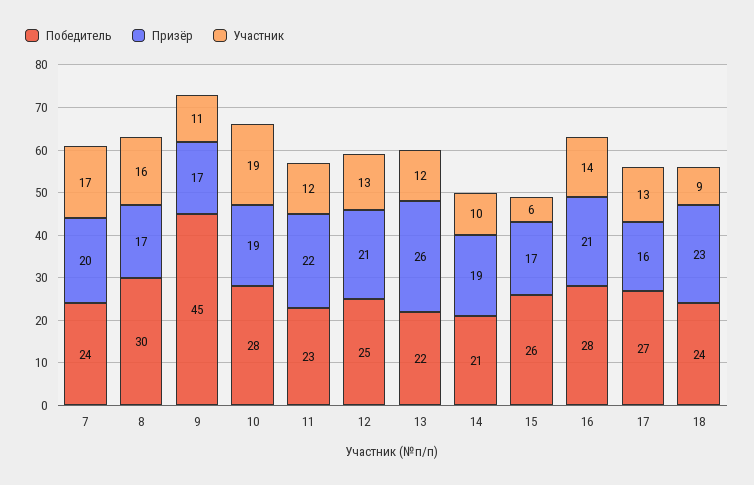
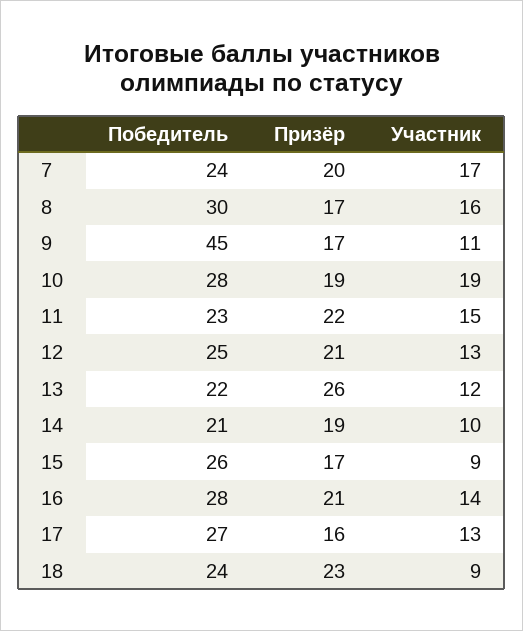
  {
    "Победитель": {
      "7": 24,
      "8": 30,
      "9": 45,
      "10": 28,
      "11": 23,
      "12": 25,
      "13": 22,
      "14": 21,
      "15": 26,
      "16": 28,
      "17": 27,
      "18": 24
    },
    "Призёр": {
      "7": 20,
      "8": 17,
      "9": 17,
      "10": 19,
      "11": 22,
      "12": 21,
      "13": 26,
      "14": 19,
      "15": 17,
      "16": 21,
      "17": 16,
      "18": 23
    },
    "Участник": {
      "7": 17,
      "8": 16,
      "9": 11,
      "10": 19,
-     "11": 12,
+     "11": 15,
      "12": 13,
      "13": 12,
      "14": 10,
-     "15": 6,
+     "15": 9,
      "16": 14,
      "17": 13,
      "18": 9
    }
  }

